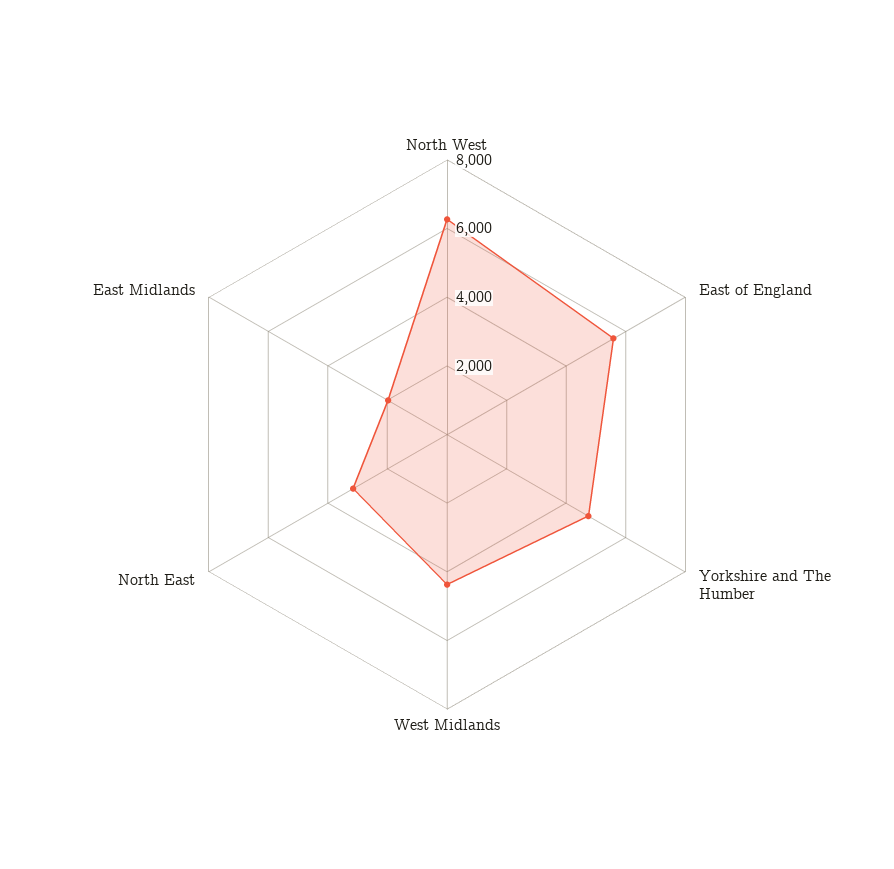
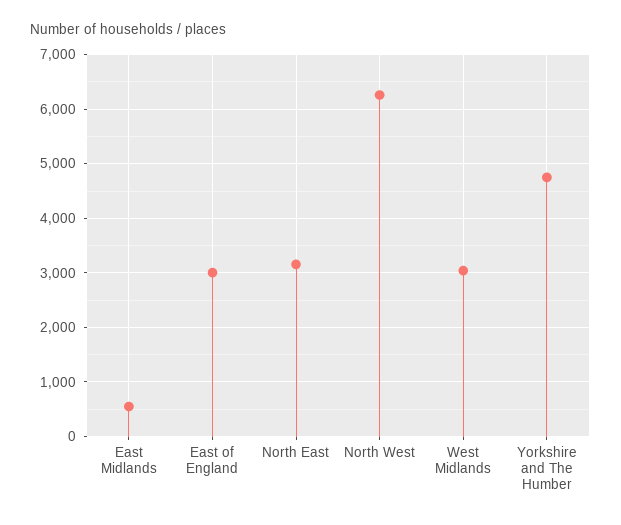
  {
    "North West": 6200,
-   "East of England": 5500,
+   "East of England": 3000,
    "Yorkshire and The Humber": 4800,
-   "West Midlands": 4500,
+   "West Midlands": 3000,
    "North East": 3200,
-   "East Midlands": 2000
+   "East Midlands": 600
  }

